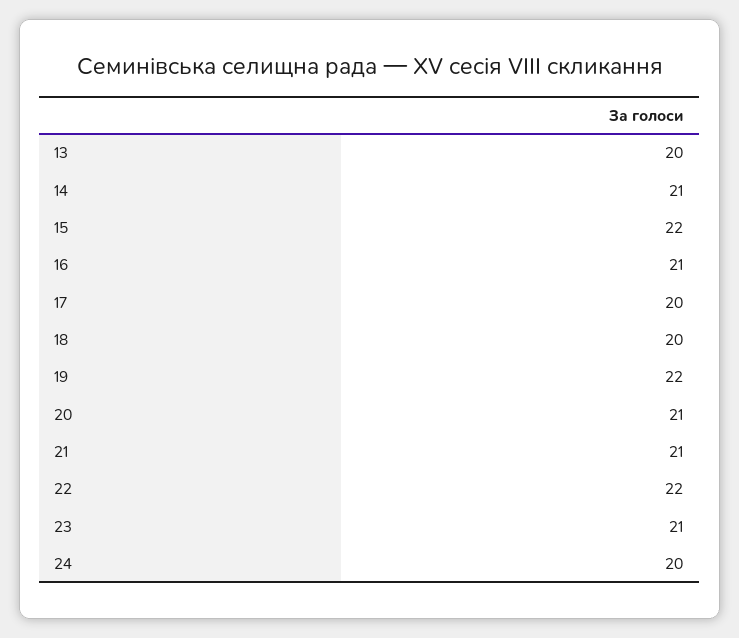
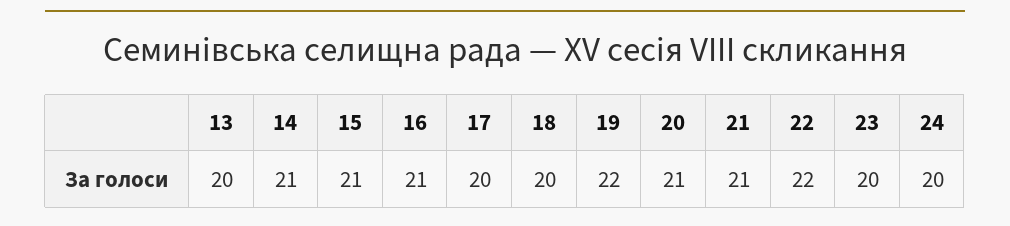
  {
    "13": 20,
    "14": 21,
-   "15": 22,
+   "15": 21,
    "16": 21,
    "17": 20,
    "18": 20,
    "19": 22,
    "20": 21,
    "21": 21,
    "22": 22,
-   "23": 21,
+   "23": 20,
    "24": 20
  }

